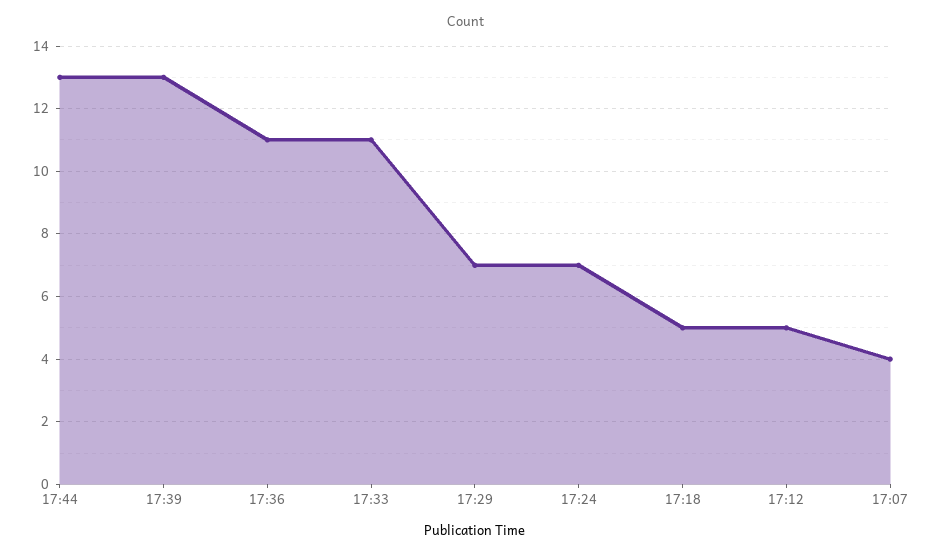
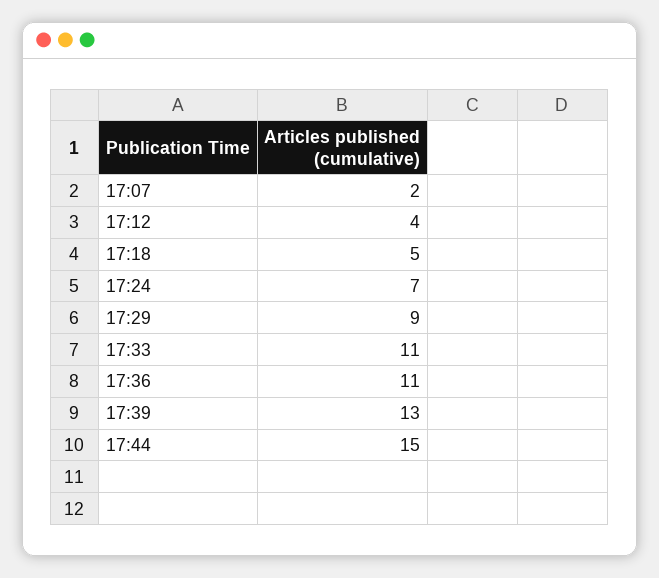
  {
-   "17:44": 13,
+   "17:44": 15,
    "17:39": 13,
    "17:36": 11,
    "17:33": 11,
-   "17:29": 7,
+   "17:29": 9,
    "17:24": 7,
    "17:18": 5,
-   "17:12": 5,
+   "17:12": 4,
-   "17:07": 4
+   "17:07": 2
  }

